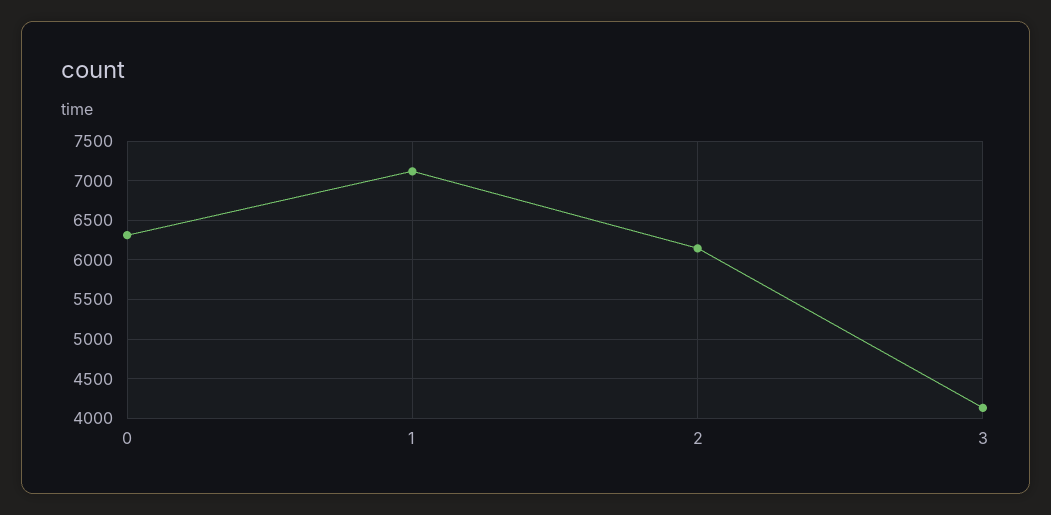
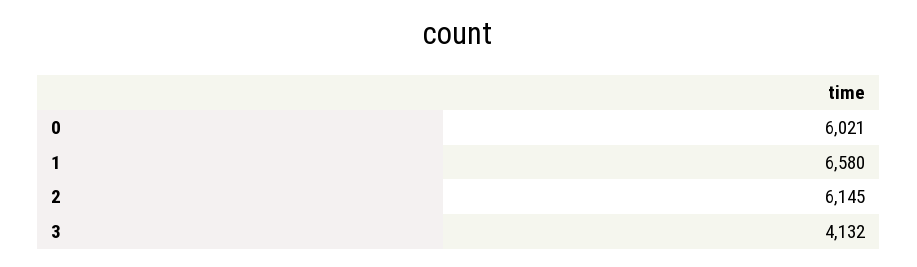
  {
-   "0": 6300,
+   "0": 6021,
-   "1": 7100,
+   "1": 6580,
    "2": 6145,
    "3": 4132
  }

